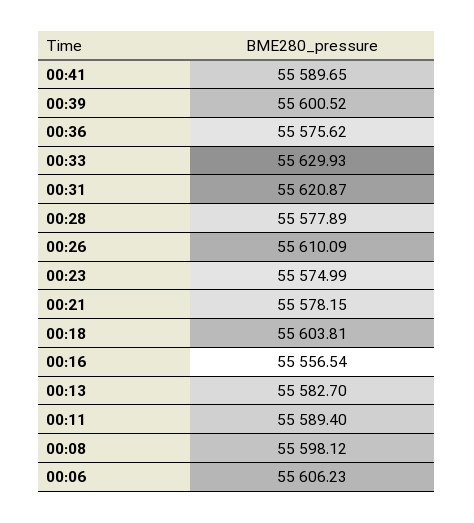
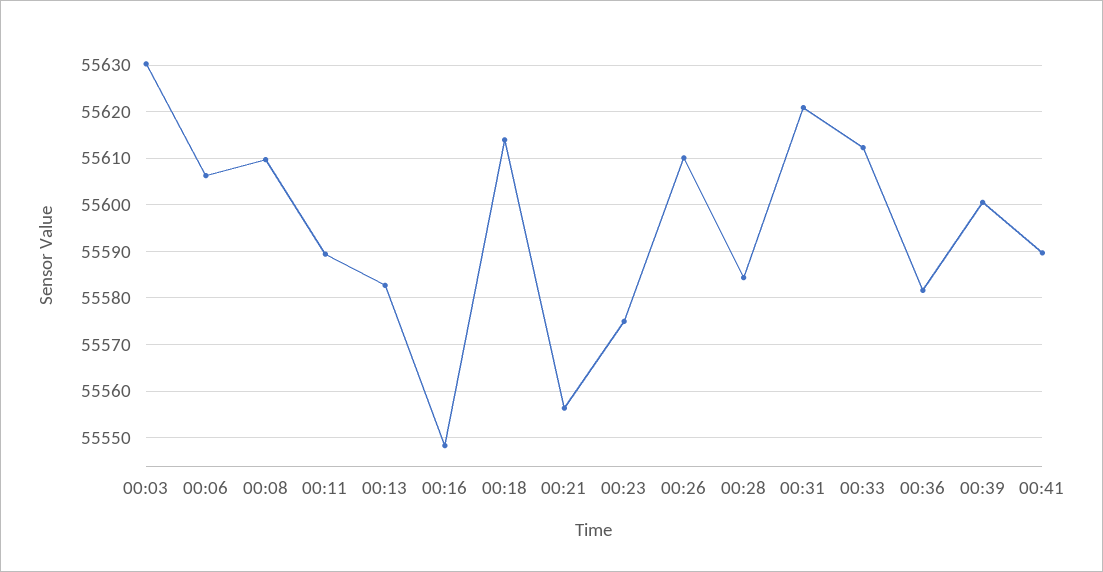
  {
    "00:41": 55589.65,
    "00:39": 55600.52,
-   "00:36": 55575.62,
+   "00:36": 55582,
-   "00:33": 55629.93,
+   "00:33": 55612,
    "00:31": 55620.87,
-   "00:28": 55577.89,
+   "00:28": 55584,
    "00:26": 55610.09,
    "00:23": 55574.99,
-   "00:21": 55578.15,
+   "00:21": 55556,
-   "00:18": 55603.81,
+   "00:18": 55614,
-   "00:16": 55556.54,
+   "00:16": 55548,
    "00:13": 55582.7,
    "00:11": 55589.4,
-   "00:08": 55598.12,
+   "00:08": 55610,
-   "00:06": 55606.23
+   "00:06": 55606.23,
+   "00:03": 55630
  }

